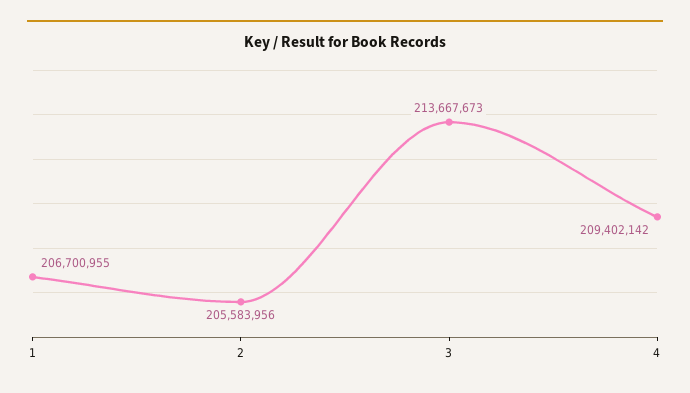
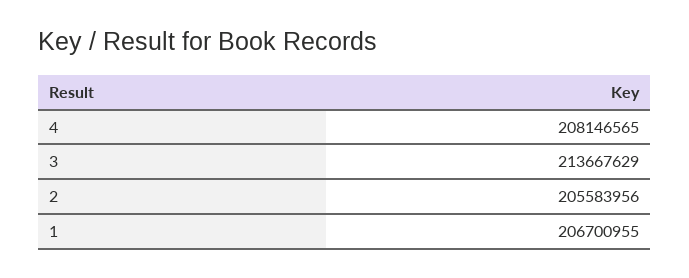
  {
    "1": 206700955,
    "2": 205583956,
-   "3": 213667673,
+   "3": 213667629,
-   "4": 209402142
+   "4": 208146565
  }

